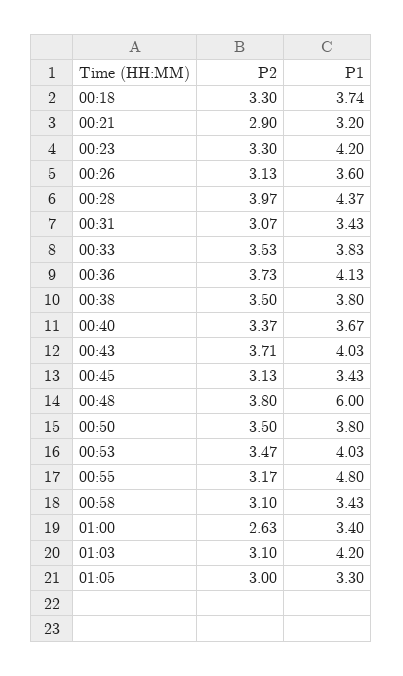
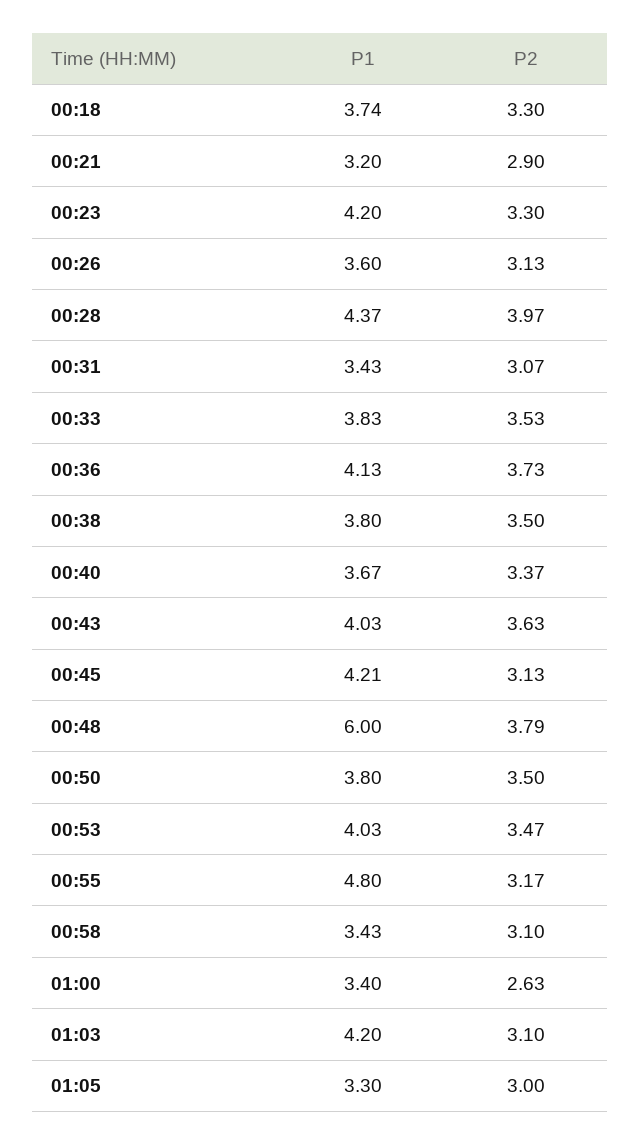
  {
    "P2": {
      "00:18": 3.3,
      "00:21": 2.9,
      "00:23": 3.3,
      "00:26": 3.13,
      "00:28": 3.97,
      "00:31": 3.07,
      "00:33": 3.53,
      "00:36": 3.73,
      "00:38": 3.5,
      "00:40": 3.37,
-     "00:43": 3.71,
+     "00:43": 3.63,
      "00:45": 3.13,
-     "00:48": 3.8,
+     "00:48": 3.79,
      "00:50": 3.5,
      "00:53": 3.47,
      "00:55": 3.17,
      "00:58": 3.1,
      "01:00": 2.63,
      "01:03": 3.1,
      "01:05": 3
    },
    "P1": {
      "00:18": 3.74,
      "00:21": 3.2,
      "00:23": 4.2,
      "00:26": 3.6,
      "00:28": 4.37,
      "00:31": 3.43,
      "00:33": 3.83,
      "00:36": 4.13,
      "00:38": 3.8,
      "00:40": 3.67,
      "00:43": 4.03,
-     "00:45": 3.43,
+     "00:45": 4.21,
      "00:48": 6,
      "00:50": 3.8,
      "00:53": 4.03,
      "00:55": 4.8,
      "00:58": 3.43,
      "01:00": 3.4,
      "01:03": 4.2,
      "01:05": 3.3
    }
  }

